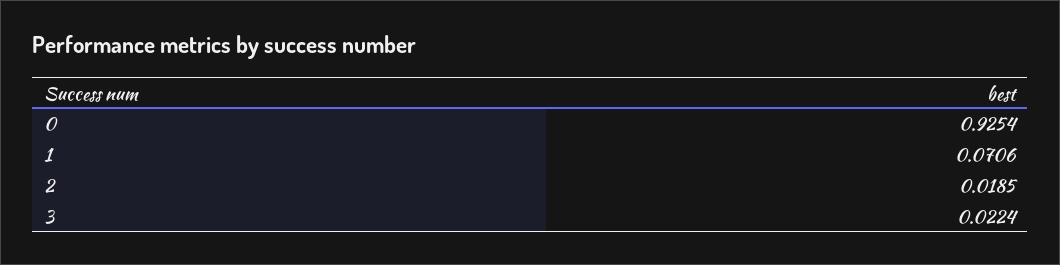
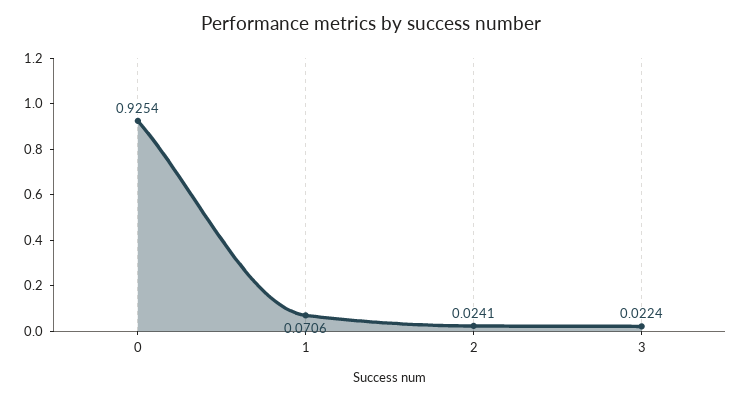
  {
    "0": 0.9254,
    "1": 0.0706,
-   "2": 0.0185,
+   "2": 0.0241,
    "3": 0.0224
  }

